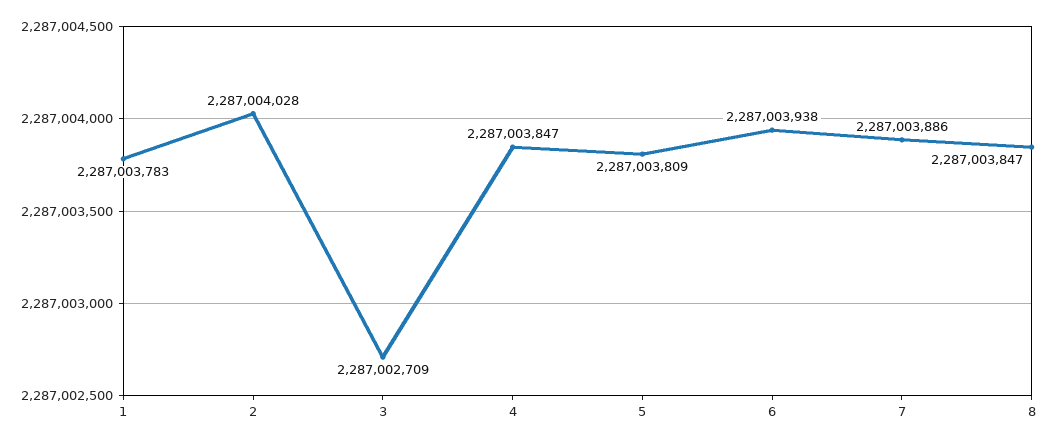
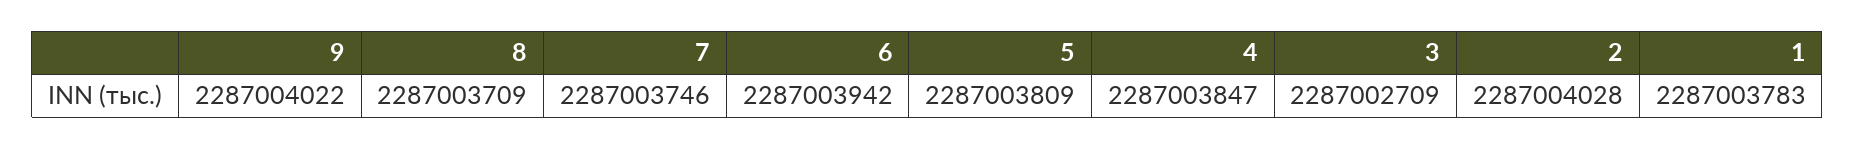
  {
    "1": 2287003783,
    "2": 2287004028,
    "3": 2287002709,
    "4": 2287003847,
    "5": 2287003809,
-   "6": 2287003938,
+   "6": 2287003942,
-   "7": 2287003886,
+   "7": 2287003746,
-   "8": 2287003847
+   "8": 2287003709,
+   "9": 2287004022
  }

